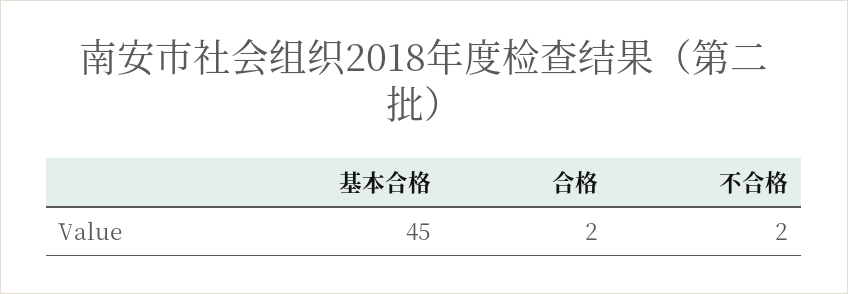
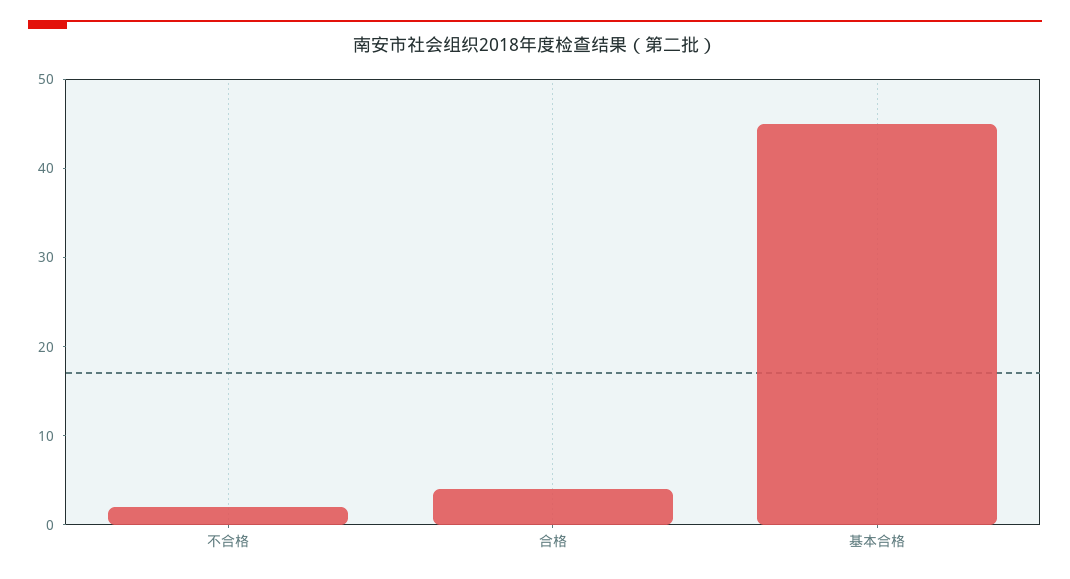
  {
    "基本合格": 45,
-   "合格": 2,
+   "合格": 4,
    "不合格": 2
  }

